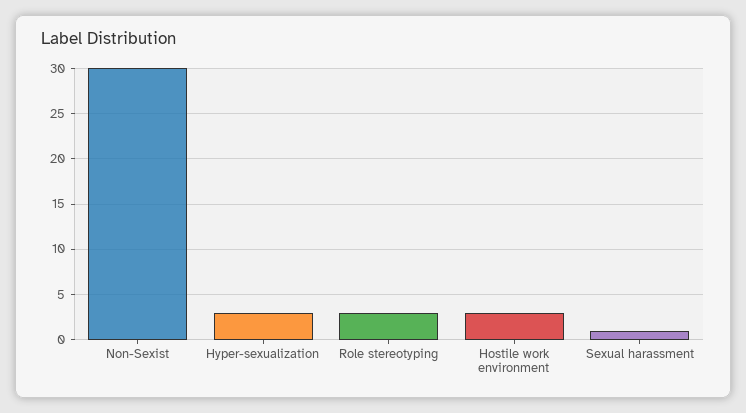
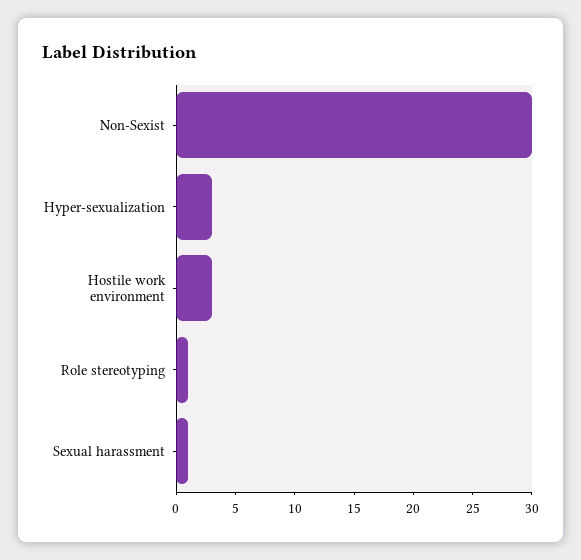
  {
    "Non-Sexist": 30,
    "Hyper-sexualization": 3,
-   "Role stereotyping": 3,
+   "Role stereotyping": 1,
    "Hostile work environment": 3,
    "Sexual harassment": 1
  }

